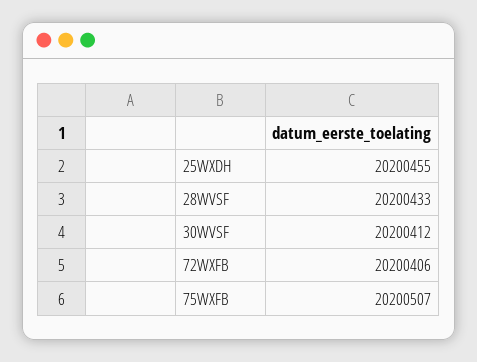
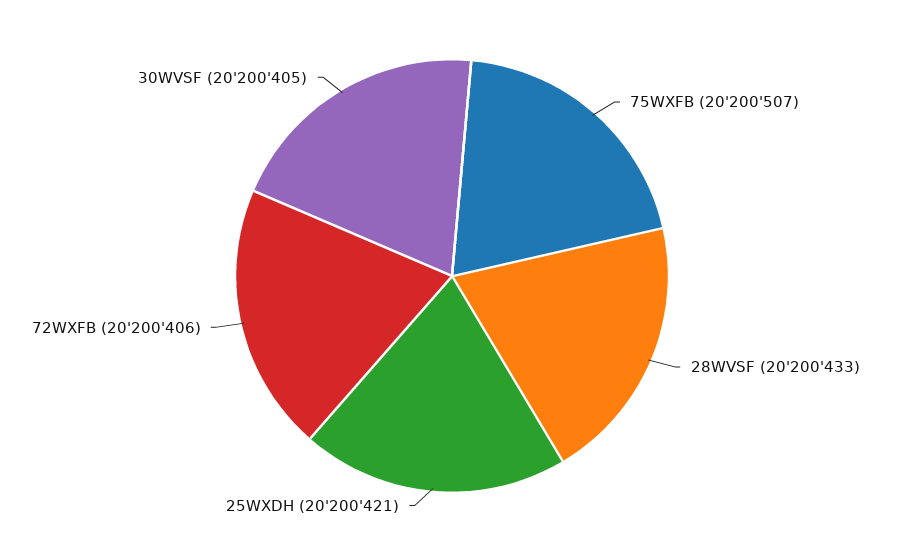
  {
-   "25WXDH": 20200455,
+   "25WXDH": 20200421,
    "28WVSF": 20200433,
-   "30WVSF": 20200412,
+   "30WVSF": 20200405,
    "72WXFB": 20200406,
    "75WXFB": 20200507
  }

